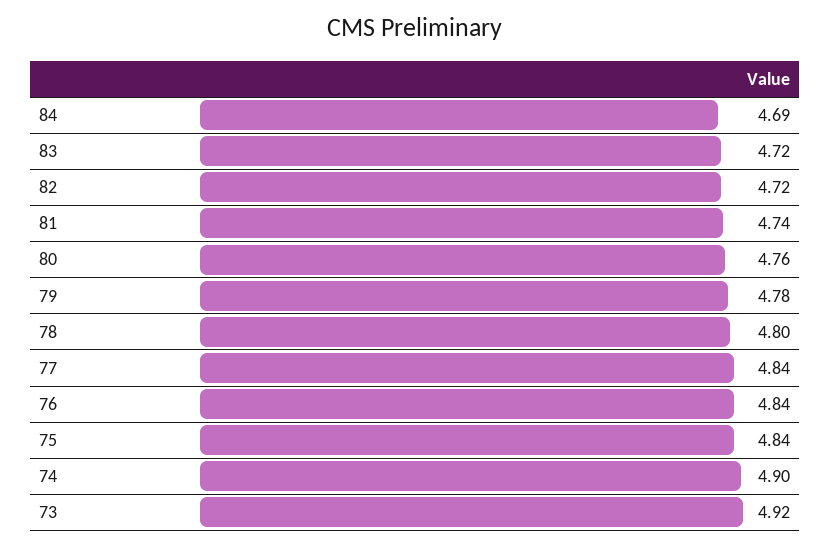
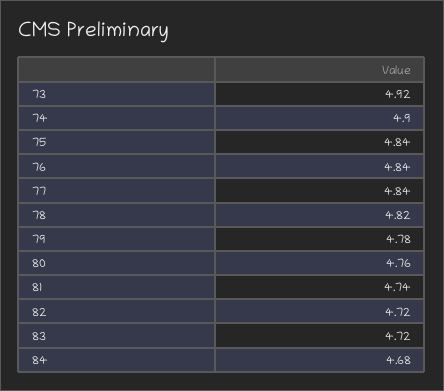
  {
-   "84": 4.69,
+   "84": 4.68,
    "83": 4.72,
    "82": 4.72,
    "81": 4.74,
    "80": 4.76,
    "79": 4.78,
-   "78": 4.8,
+   "78": 4.82,
    "77": 4.84,
    "76": 4.84,
    "75": 4.84,
    "74": 4.9,
    "73": 4.92
  }

